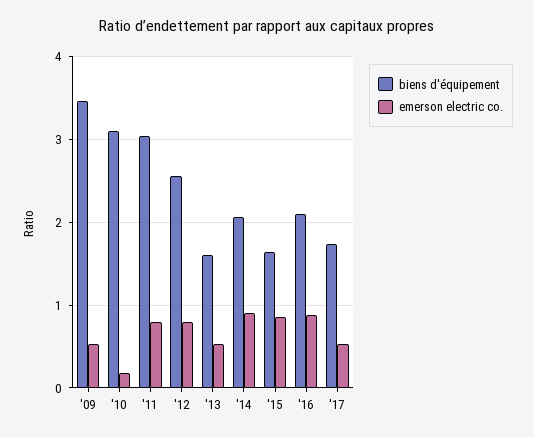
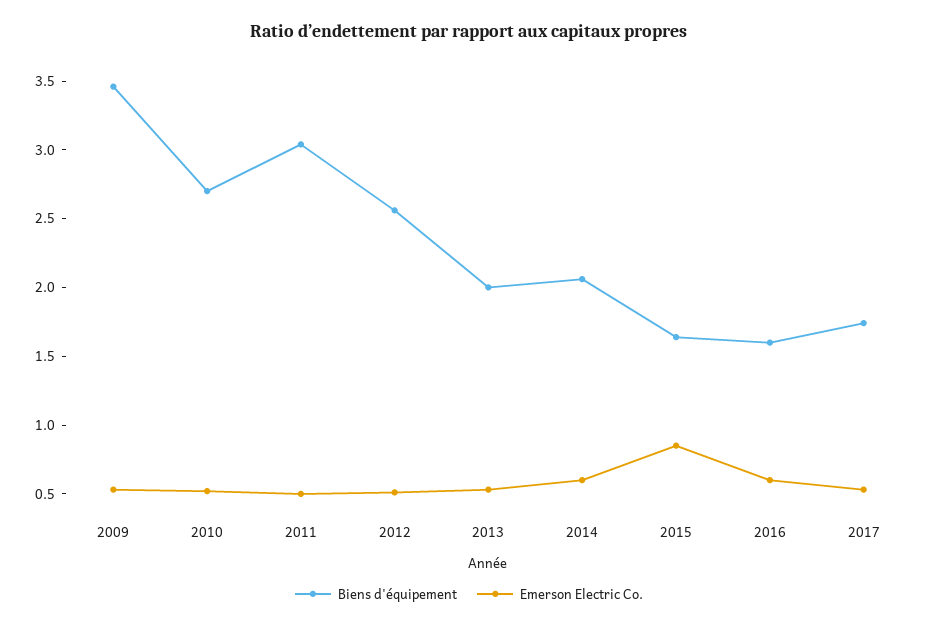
  {
    "biens d'équipement": {
      "'09": 3.5,
-     "'10": 3.1,
+     "'10": 2.7,
      "'11": 3,
      "'12": 2.6,
-     "'13": 1.6,
+     "'13": 2,
      "'14": 2.1,
      "'15": 1.6,
-     "'16": 2.1,
+     "'16": 1.6,
      "'17": 1.7
    },
    "emerson electric co.": {
      "'09": 0.5,
-     "'10": 0.2,
+     "'10": 0.5,
-     "'11": 0.8,
+     "'11": 0.5,
-     "'12": 0.8,
+     "'12": 0.5,
      "'13": 0.5,
-     "'14": 0.9,
+     "'14": 0.6,
      "'15": 0.9,
-     "'16": 0.9,
+     "'16": 0.6,
      "'17": 0.5
    }
  }

